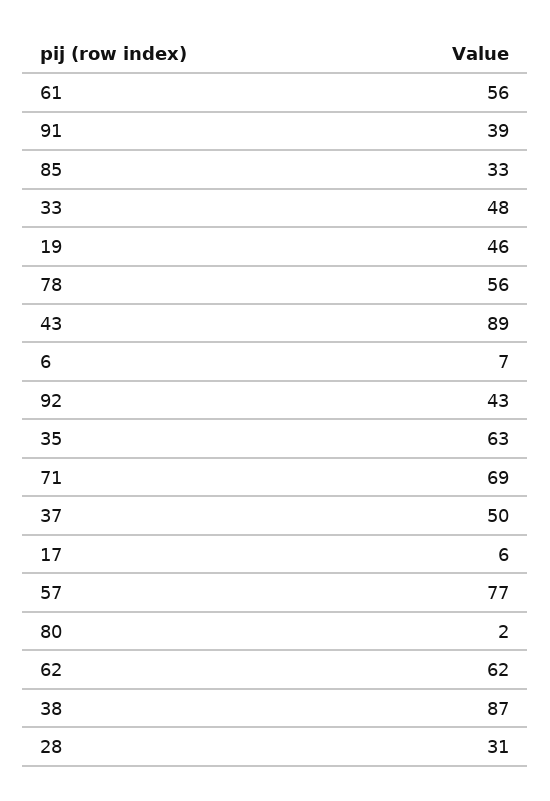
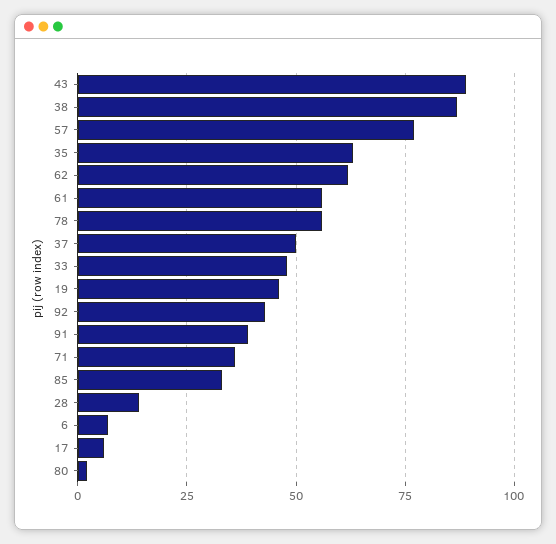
  {
    "61": 56,
    "91": 39,
    "85": 33,
    "33": 48,
    "19": 46,
    "78": 56,
    "43": 89,
    "6": 7,
    "92": 43,
    "35": 63,
-   "71": 69,
+   "71": 35,
    "37": 50,
    "17": 6,
    "57": 77,
    "80": 2,
    "62": 62,
    "38": 87,
-   "28": 31
+   "28": 15
  }

